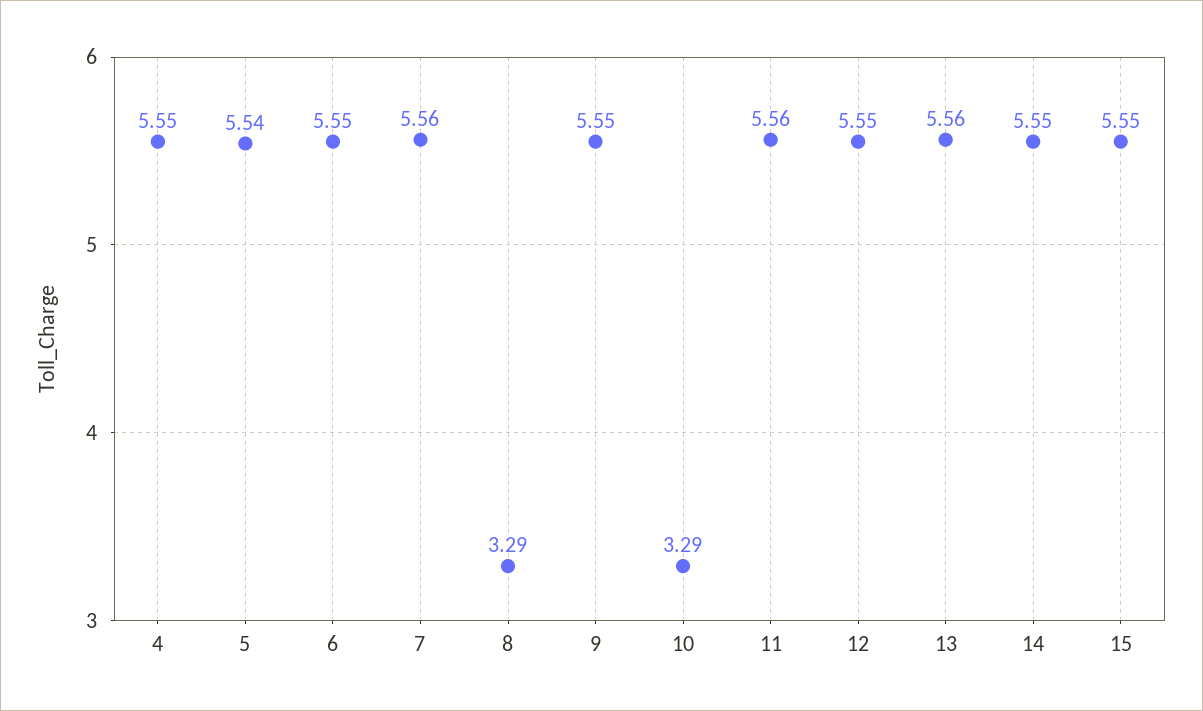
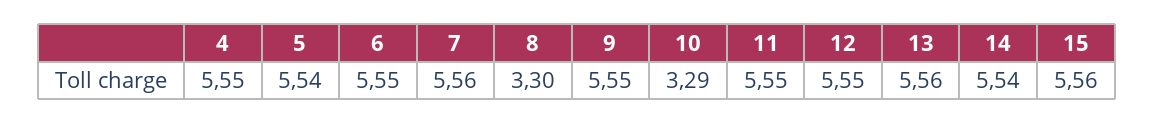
  {
    "4": 5.55,
    "5": 5.54,
    "6": 5.55,
    "7": 5.56,
-   "8": 3.29,
+   "8": 3.3,
    "9": 5.55,
    "10": 3.29,
-   "11": 5.56,
+   "11": 5.55,
    "12": 5.55,
    "13": 5.56,
-   "14": 5.55,
+   "14": 5.54,
-   "15": 5.55
+   "15": 5.56
  }

